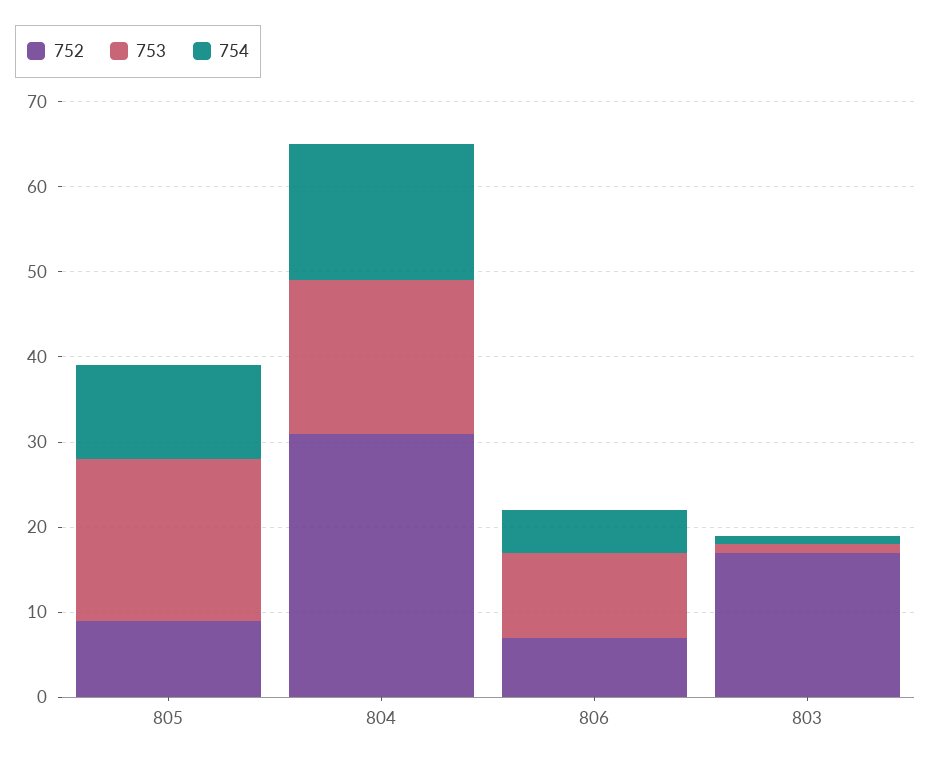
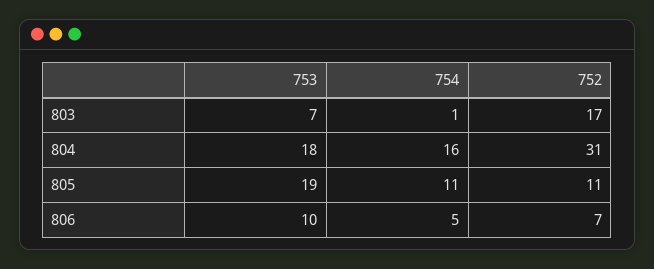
  {
    "752": {
-     "805": 9,
+     "805": 11,
      "804": 31,
      "806": 7,
      "803": 17
    },
    "753": {
      "805": 19,
      "804": 18,
      "806": 10,
-     "803": 1
+     "803": 7
    },
    "754": {
      "805": 11,
      "804": 16,
      "806": 5,
      "803": 1
    }
  }

